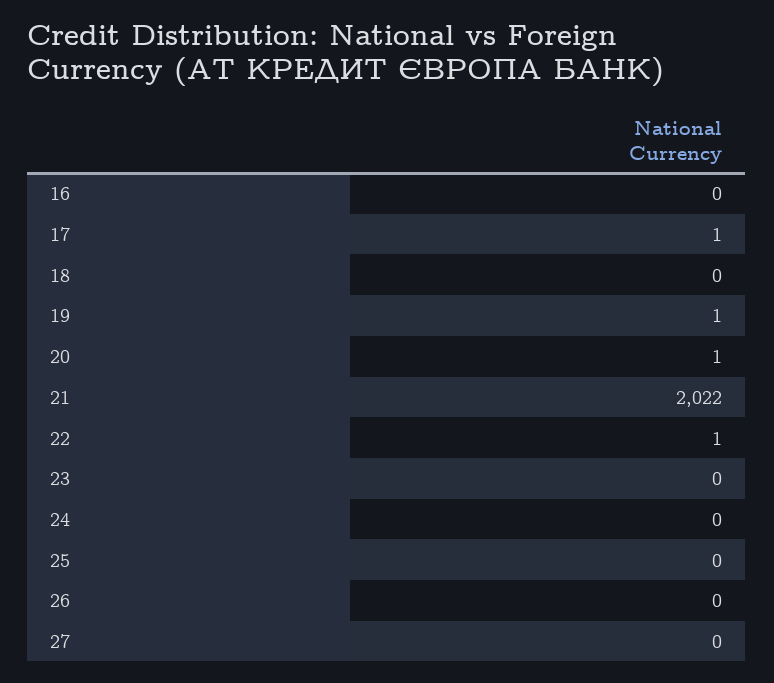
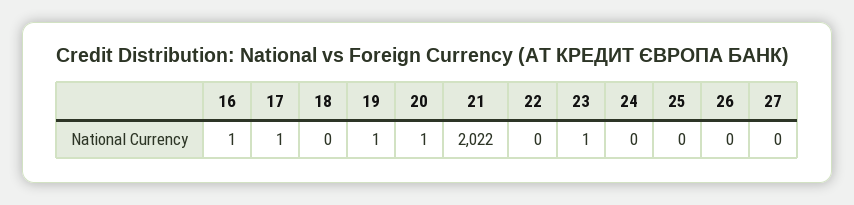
  {
-   "16": 0,
+   "16": 1,
    "17": 1,
    "18": 0,
    "19": 1,
    "20": 1,
    "21": 2022,
-   "22": 1,
+   "22": 0,
-   "23": 0,
+   "23": 1,
    "24": 0,
    "25": 0,
    "26": 0,
    "27": 0
  }

